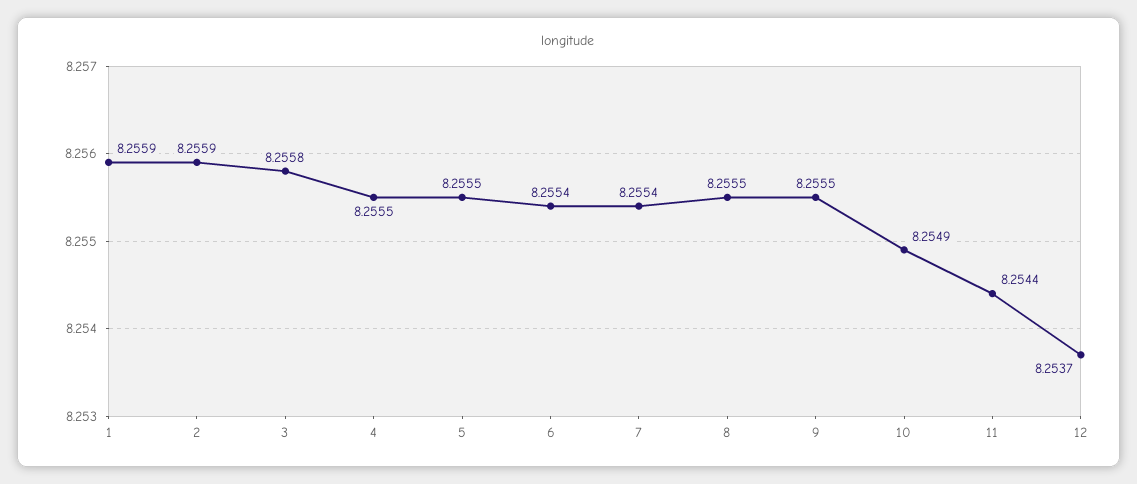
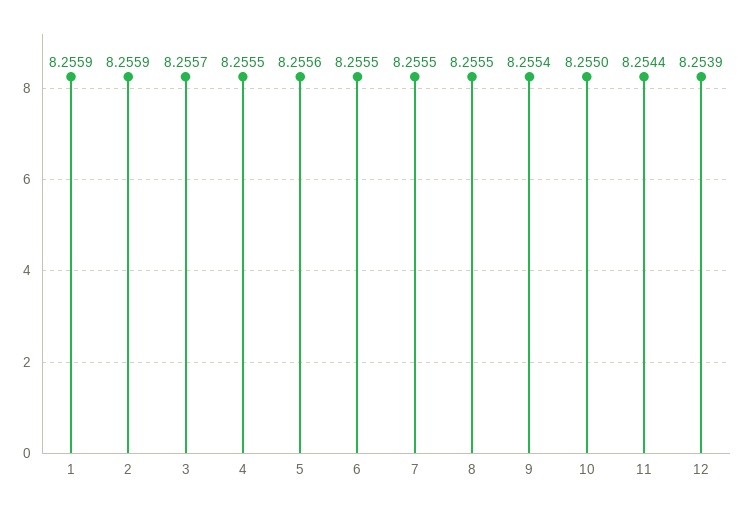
  {
    "1": 8.2559,
    "2": 8.2559,
-   "3": 8.2558,
+   "3": 8.2557,
    "4": 8.2555,
-   "5": 8.2555,
+   "5": 8.2556,
-   "6": 8.2554,
+   "6": 8.2555,
-   "7": 8.2554,
+   "7": 8.2555,
    "8": 8.2555,
-   "9": 8.2555,
+   "9": 8.2554,
-   "10": 8.2549,
+   "10": 8.255,
    "11": 8.2544,
-   "12": 8.2537
+   "12": 8.2539
  }

